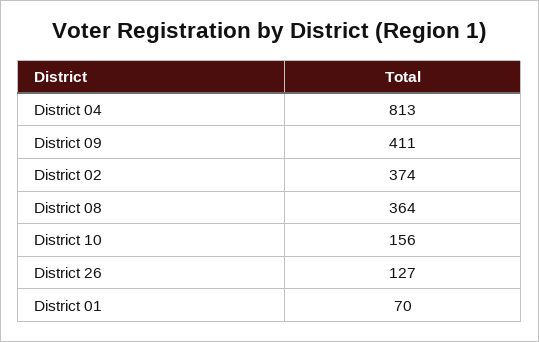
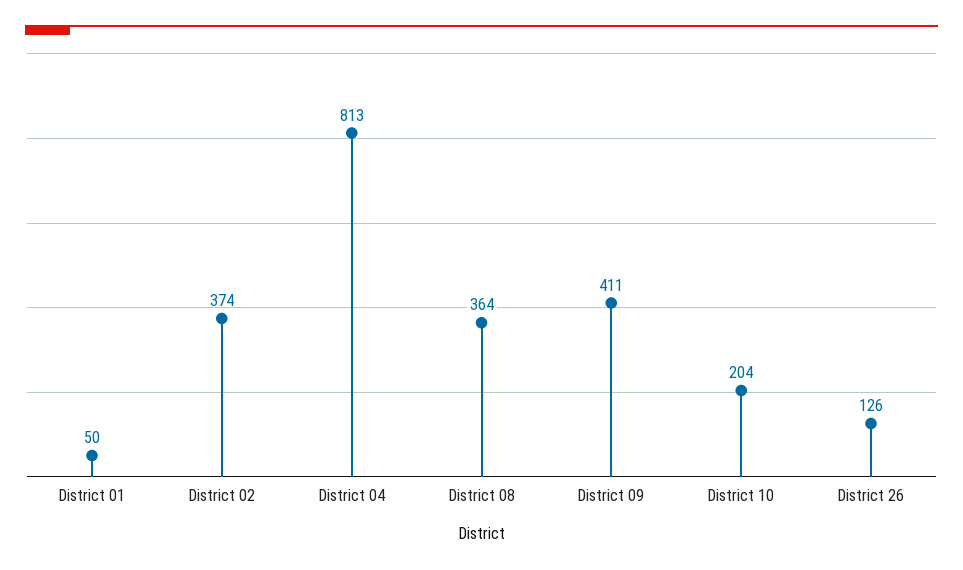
  {
    "District 04": 813,
    "District 09": 411,
    "District 02": 374,
    "District 08": 364,
-   "District 10": 156,
+   "District 10": 204,
-   "District 26": 127,
+   "District 26": 126,
-   "District 01": 70
+   "District 01": 50
  }

